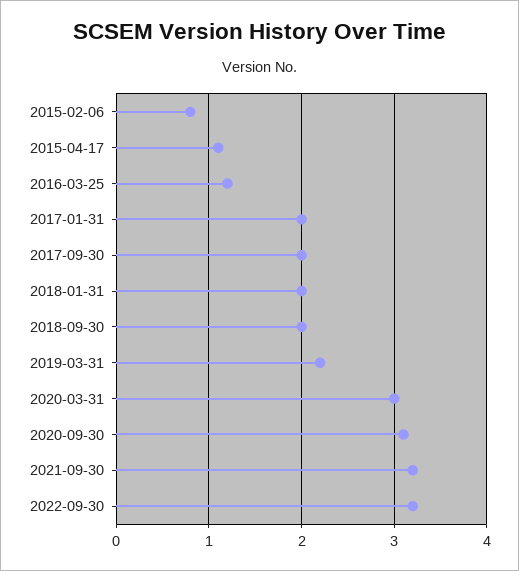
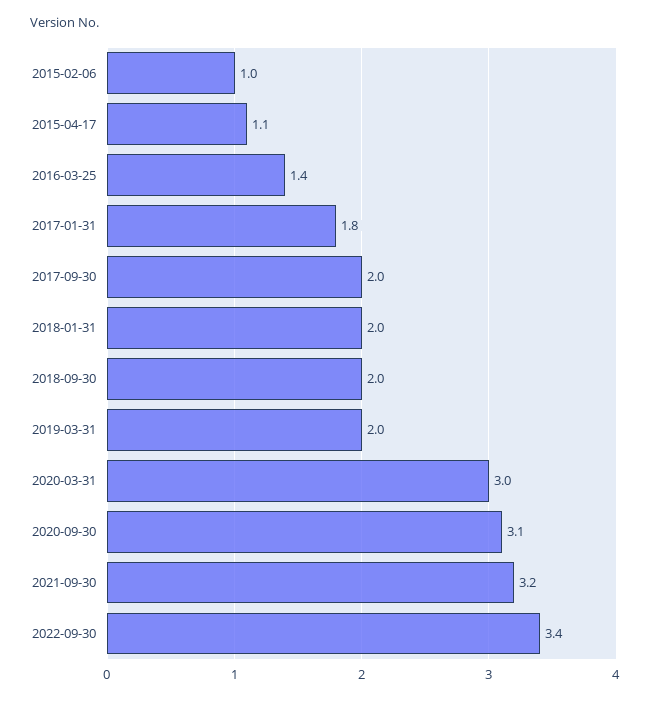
  {
-   "2015-02-06": 0.8,
+   "2015-02-06": 1,
    "2015-04-17": 1.1,
-   "2016-03-25": 1.2,
+   "2016-03-25": 1.4,
-   "2017-01-31": 2,
+   "2017-01-31": 1.8,
    "2017-09-30": 2,
    "2018-01-31": 2,
    "2018-09-30": 2,
-   "2019-03-31": 2.2,
+   "2019-03-31": 2,
    "2020-03-31": 3,
    "2020-09-30": 3.1,
    "2021-09-30": 3.2,
-   "2022-09-30": 3.2
+   "2022-09-30": 3.4
  }

